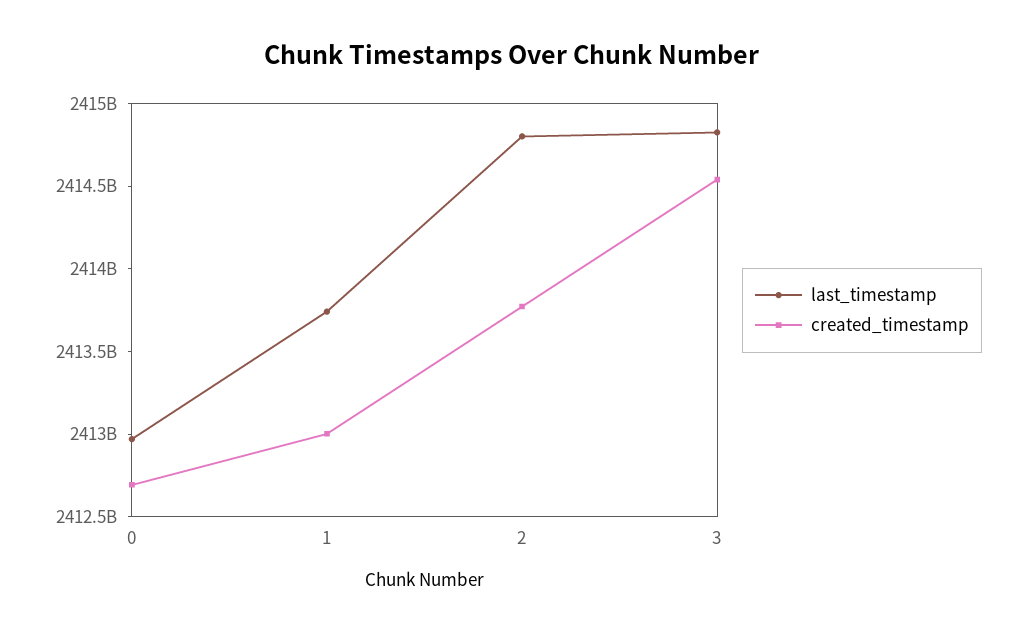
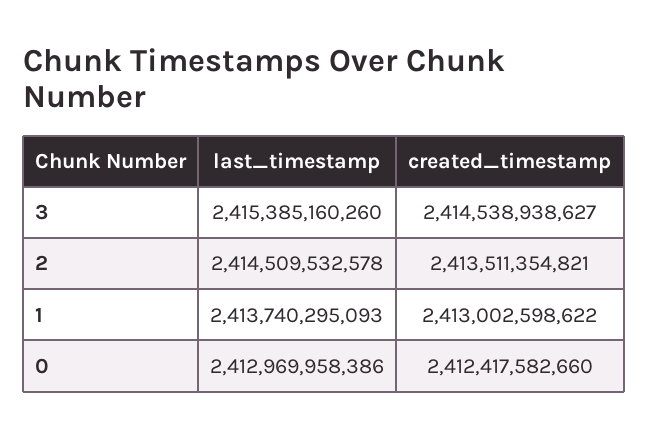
  {
    "last_timestamp": {
      "0": 2412969958386,
      "1": 2413740295093,
-     "2": 2414800000000,
+     "2": 2414509532578,
-     "3": 2414800000000
+     "3": 2415385160260
    },
    "created_timestamp": {
-     "0": 2412700000000,
+     "0": 2412417582660,
      "1": 2413002598622,
-     "2": 2413800000000,
+     "2": 2413511354821,
      "3": 2414538938627
    }
  }

